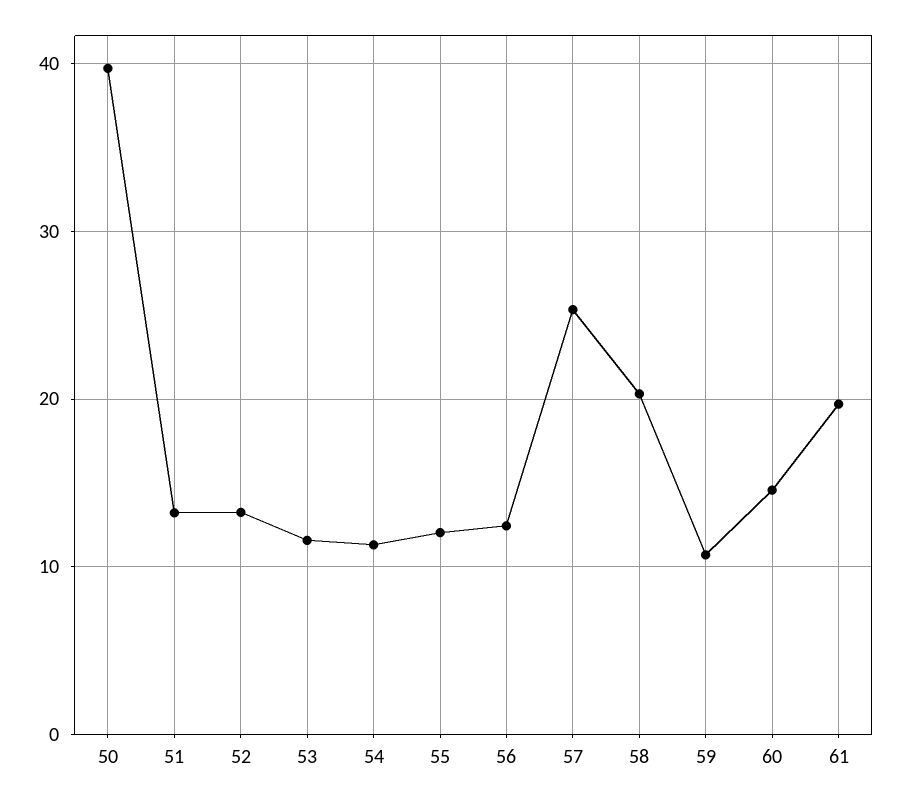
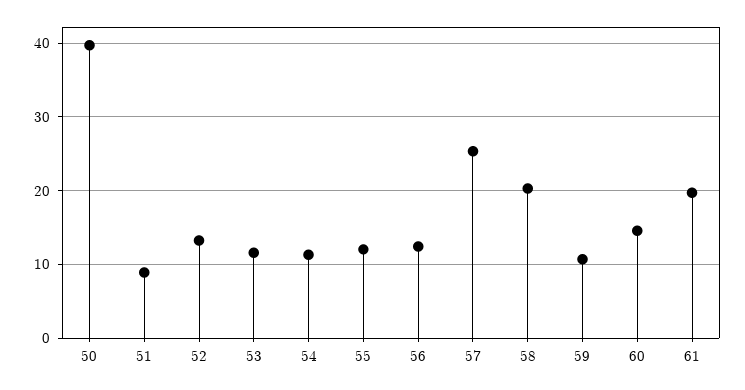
  {
    "50": 40,
-   "51": 13,
+   "51": 9,
    "52": 13,
    "53": 12,
    "54": 11,
    "55": 12,
    "56": 12,
    "57": 25,
    "58": 20,
    "59": 11,
    "60": 15,
    "61": 20
  }

